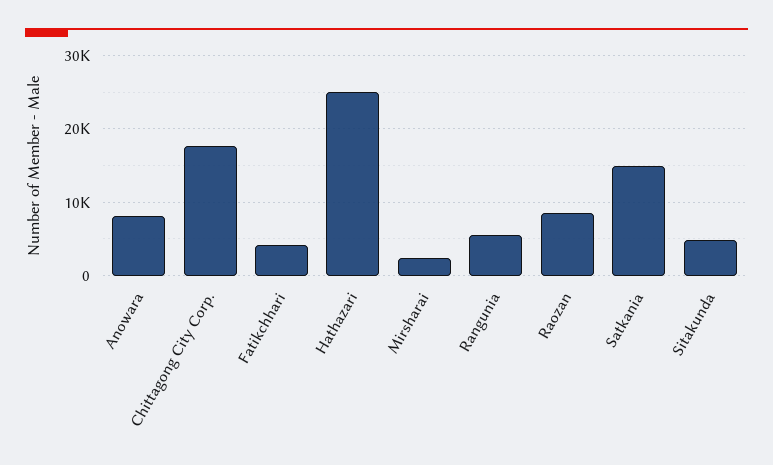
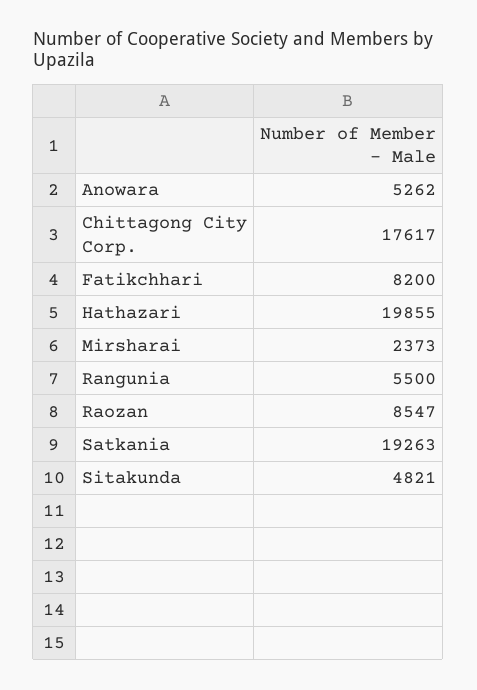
  {
-   "Anowara": 8000,
+   "Anowara": 5262,
    "Chittagong City Corp.": 17617,
-   "Fatikchhari": 4000,
+   "Fatikchhari": 8200,
-   "Hathazari": 25000,
+   "Hathazari": 19855,
    "Mirsharai": 2373,
    "Rangunia": 5500,
    "Raozan": 8547,
-   "Satkania": 15000,
+   "Satkania": 19263,
    "Sitakunda": 4821
  }

